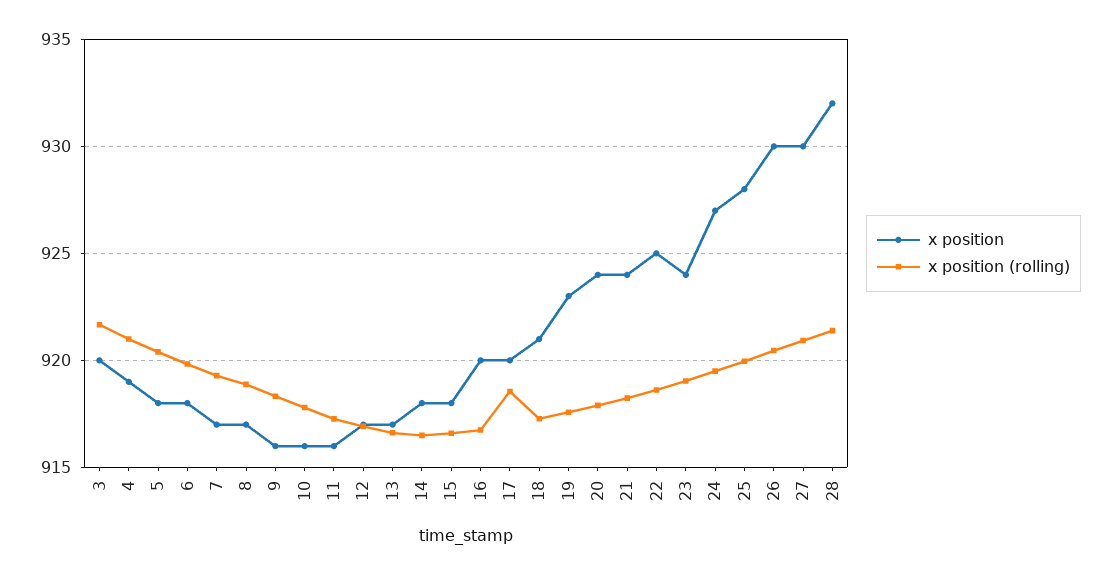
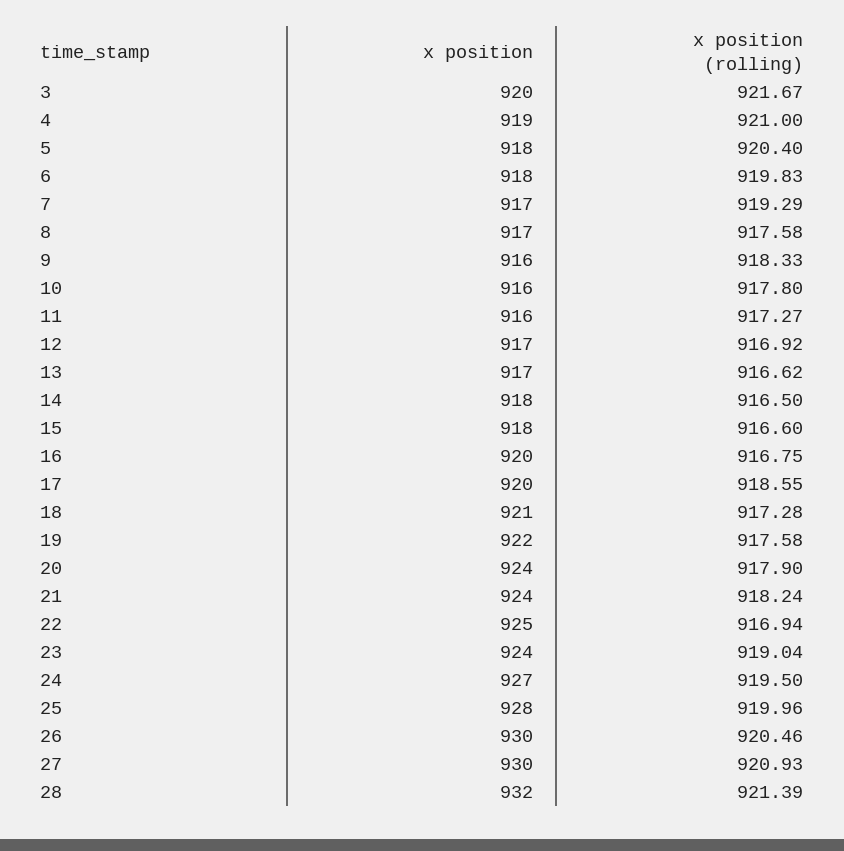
  {
    "x position": {
      "3": 920,
      "4": 919,
      "5": 918,
      "6": 918,
      "7": 917,
      "8": 917,
      "9": 916,
      "10": 916,
      "11": 916,
      "12": 917,
      "13": 917,
      "14": 918,
      "15": 918,
      "16": 920,
      "17": 920,
      "18": 921,
-     "19": 923,
+     "19": 922,
      "20": 924,
      "21": 924,
      "22": 925,
      "23": 924,
      "24": 927,
      "25": 928,
      "26": 930,
      "27": 930,
      "28": 932
    },
    "x position (rolling)": {
      "3": 921.67,
      "4": 921,
      "5": 920.4,
      "6": 919.83,
      "7": 919.29,
-     "8": 919,
+     "8": 917.58,
      "9": 918.33,
      "10": 917.8,
      "11": 917.27,
      "12": 916.92,
      "13": 916.62,
      "14": 916.5,
      "15": 916.6,
      "16": 916.75,
      "17": 918.55,
      "18": 917.28,
      "19": 917.58,
      "20": 917.9,
      "21": 918.24,
-     "22": 918.5,
+     "22": 916.94,
      "23": 919.04,
      "24": 919.5,
      "25": 919.96,
      "26": 920.46,
      "27": 920.93,
      "28": 921.39
    }
  }

